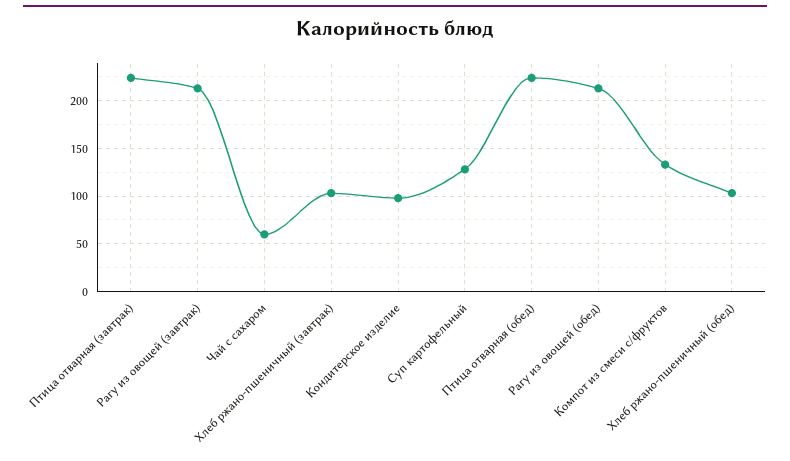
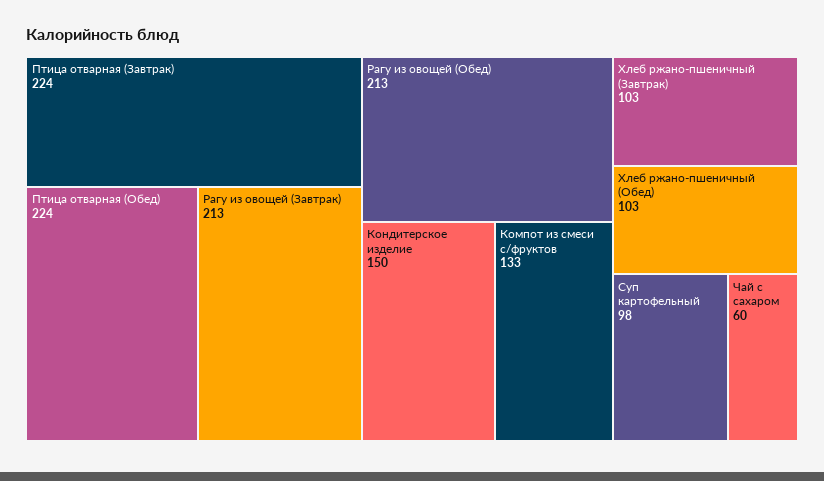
  {
    "Птица отварная (завтрак)": 224,
    "Рагу из овощей (завтрак)": 213,
    "Чай с сахаром": 60,
    "Хлеб ржано-пшеничный (завтрак)": 103,
-   "Кондитерское изделие": 100,
+   "Кондитерское изделие": 150,
-   "Суп картофельный": 130,
+   "Суп картофельный": 98,
    "Птица отварная (обед)": 224,
    "Рагу из овощей (обед)": 213,
    "Компот из смеси с/фруктов": 133,
    "Хлеб ржано-пшеничный (обед)": 103
  }

